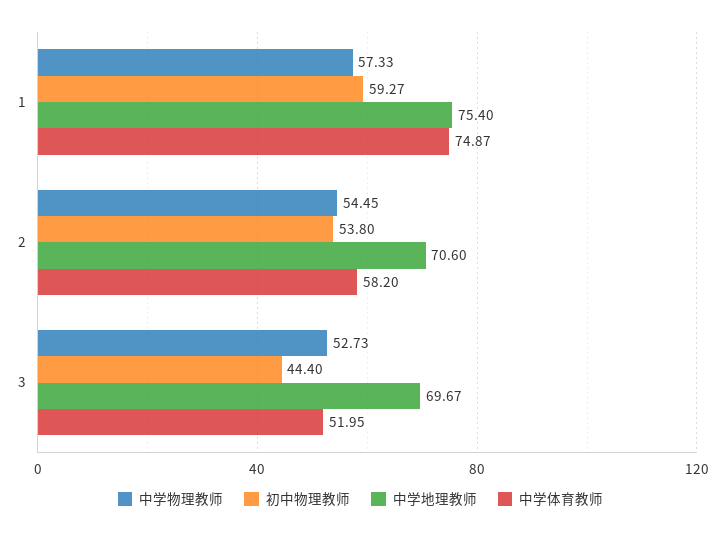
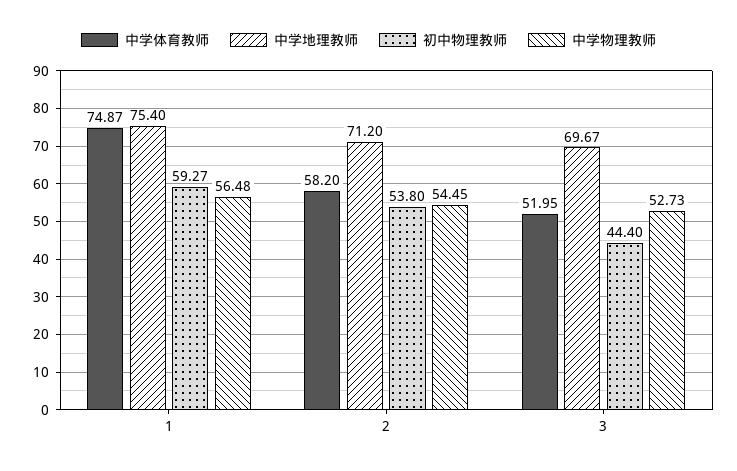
  {
    "中学物理教师": {
-     "1": 57.33,
+     "1": 56.48,
      "2": 54.45,
      "3": 52.73
    },
    "初中物理教师": {
      "1": 59.27,
      "2": 53.8,
      "3": 44.4
    },
    "中学地理教师": {
      "1": 75.4,
-     "2": 70.6,
+     "2": 71.2,
      "3": 69.67
    },
    "中学体育教师": {
      "1": 74.87,
      "2": 58.2,
      "3": 51.95
    }
  }

